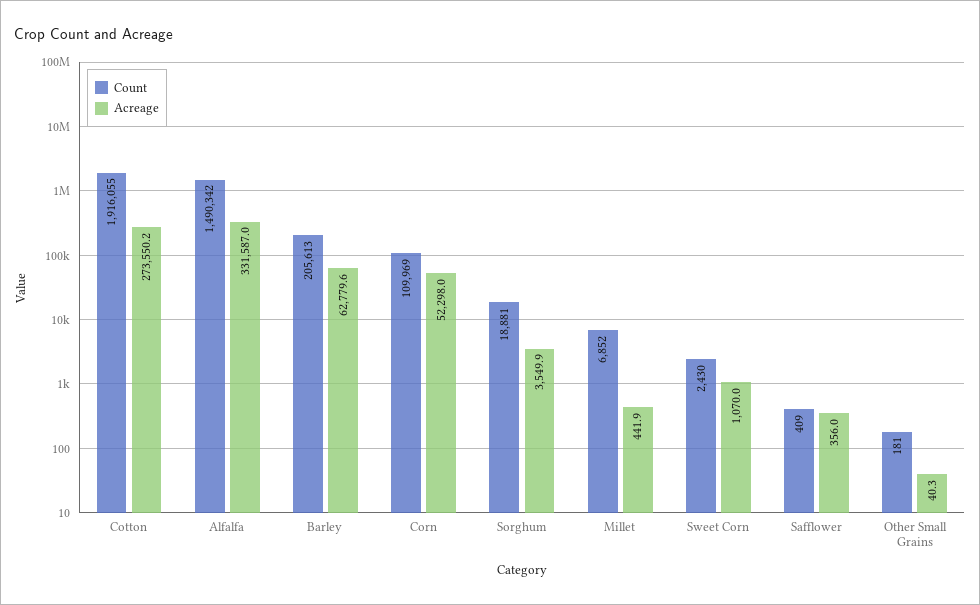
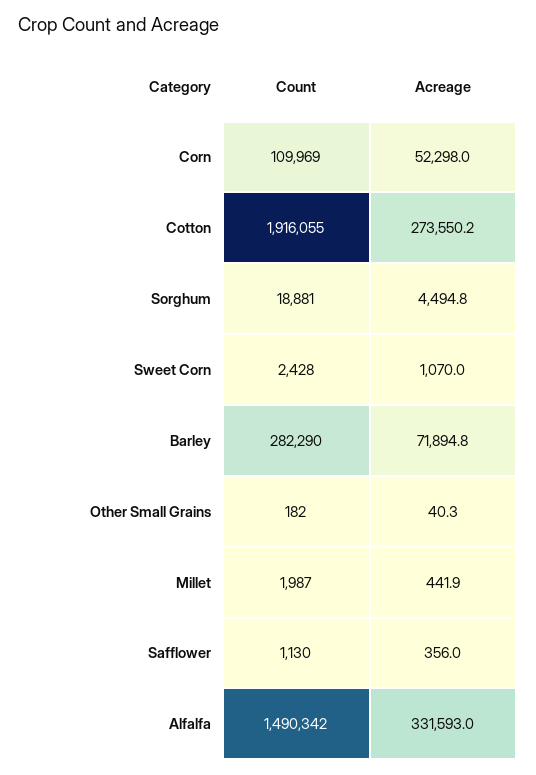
  {
    "Count": {
      "Cotton": 1916055,
      "Alfalfa": 1490342,
-     "Barley": 205613,
+     "Barley": 282290,
      "Corn": 109969,
      "Sorghum": 18881,
-     "Millet": 6852,
+     "Millet": 1987,
-     "Sweet Corn": 2430,
+     "Sweet Corn": 2428,
-     "Safflower": 409,
+     "Safflower": 1130,
-     "Other Small Grains": 181
+     "Other Small Grains": 182
    },
    "Acreage": {
      "Cotton": 273550.2,
-     "Alfalfa": 331587,
+     "Alfalfa": 331593,
-     "Barley": 62779.6,
+     "Barley": 71894.8,
      "Corn": 52298,
-     "Sorghum": 3549.9,
+     "Sorghum": 4494.8,
      "Millet": 441.9,
      "Sweet Corn": 1070,
      "Safflower": 356,
      "Other Small Grains": 40.3
    }
  }

